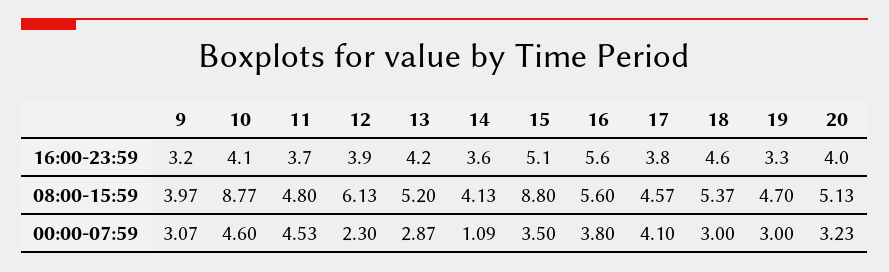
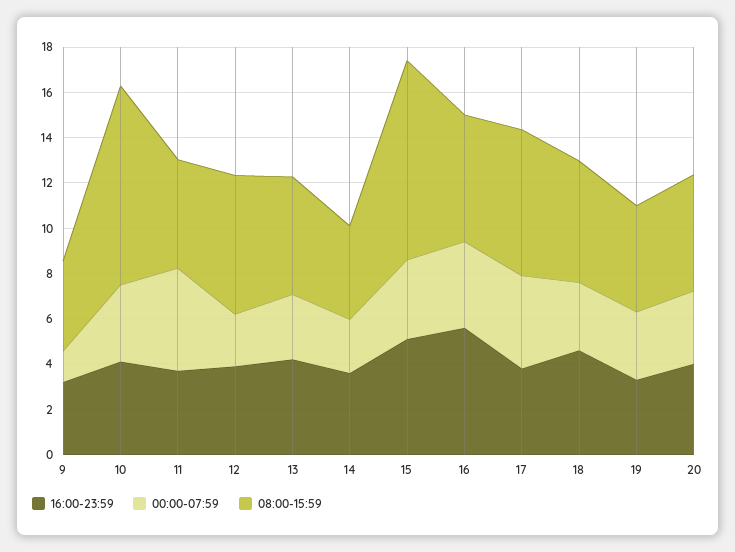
  {
    "16:00-23:59": {
      "9": 3.2,
      "10": 4.1,
      "11": 3.7,
      "12": 3.9,
      "13": 4.2,
      "14": 3.6,
      "15": 5.1,
      "16": 5.6,
      "17": 3.8,
      "18": 4.6,
      "19": 3.3,
      "20": 4
    },
    "08:00-15:59": {
      "9": 3.97,
      "10": 8.77,
      "11": 4.8,
      "12": 6.13,
      "13": 5.2,
      "14": 4.13,
      "15": 8.8,
      "16": 5.6,
-     "17": 4.57,
+     "17": 6.5,
      "18": 5.37,
      "19": 4.7,
      "20": 5.13
    },
    "00:00-07:59": {
-     "9": 3.07,
+     "9": 1.5,
-     "10": 4.6,
+     "10": 3.5,
      "11": 4.53,
      "12": 2.3,
      "13": 2.87,
-     "14": 1.09,
+     "14": 2.5,
      "15": 3.5,
      "16": 3.8,
      "17": 4.1,
      "18": 3,
      "19": 3,
      "20": 3.23
    }
  }

